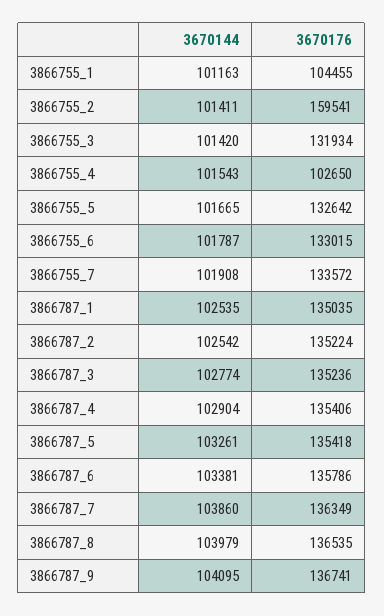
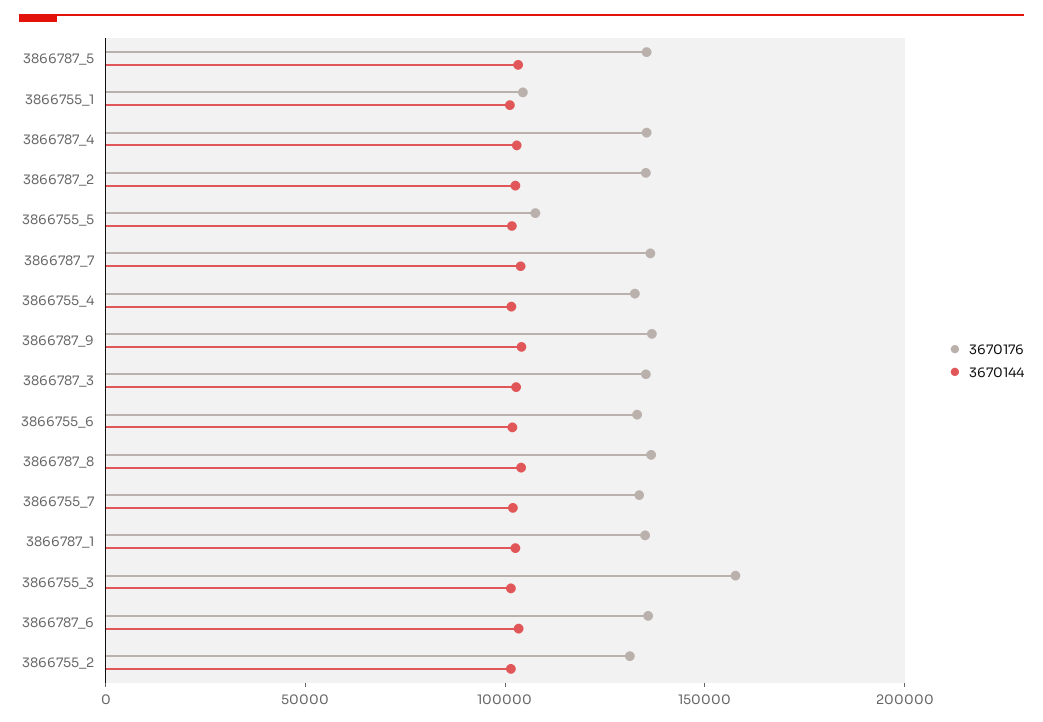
  {
    "3670144": {
      "3866755_1": 101163,
      "3866755_2": 101411,
      "3866755_3": 101420,
      "3866755_4": 101543,
      "3866755_5": 101665,
      "3866755_6": 101787,
      "3866755_7": 101908,
      "3866787_1": 102535,
      "3866787_2": 102542,
      "3866787_3": 102774,
      "3866787_4": 102904,
      "3866787_5": 103261,
      "3866787_6": 103381,
      "3866787_7": 103860,
      "3866787_8": 103979,
      "3866787_9": 104095
    },
    "3670176": {
      "3866755_1": 104455,
-     "3866755_2": 159541,
+     "3866755_2": 130000,
-     "3866755_3": 131934,
+     "3866755_3": 160000,
-     "3866755_4": 102650,
+     "3866755_4": 130000,
-     "3866755_5": 132642,
+     "3866755_5": 110000,
      "3866755_6": 133015,
      "3866755_7": 133572,
      "3866787_1": 135035,
      "3866787_2": 135224,
      "3866787_3": 135236,
      "3866787_4": 135406,
      "3866787_5": 135418,
      "3866787_6": 135786,
      "3866787_7": 136349,
      "3866787_8": 136535,
      "3866787_9": 136741
    }
  }

